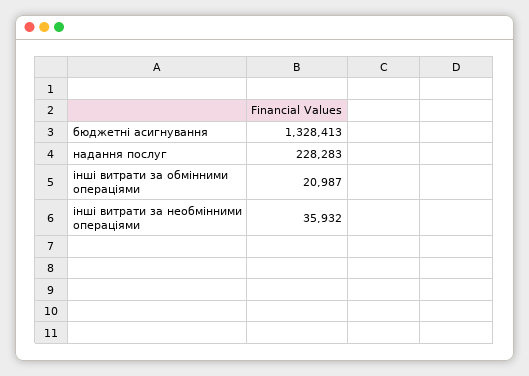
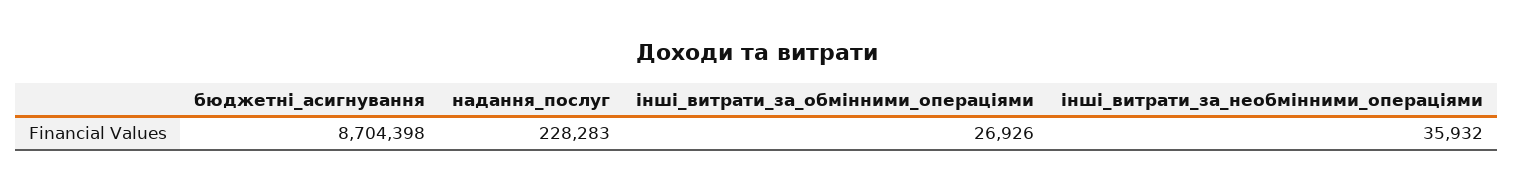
  {
-   "бюджетні асигнування": 1328413,
+   "бюджетні асигнування": 8704398,
    "надання послуг": 228283,
-   "інші витрати за обмінними операціями": 20987,
+   "інші витрати за обмінними операціями": 26926,
    "інші витрати за необмінними операціями": 35932
  }

